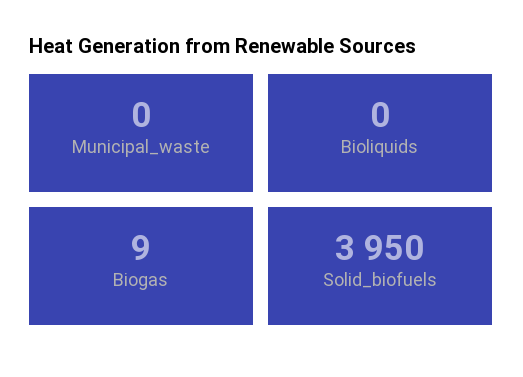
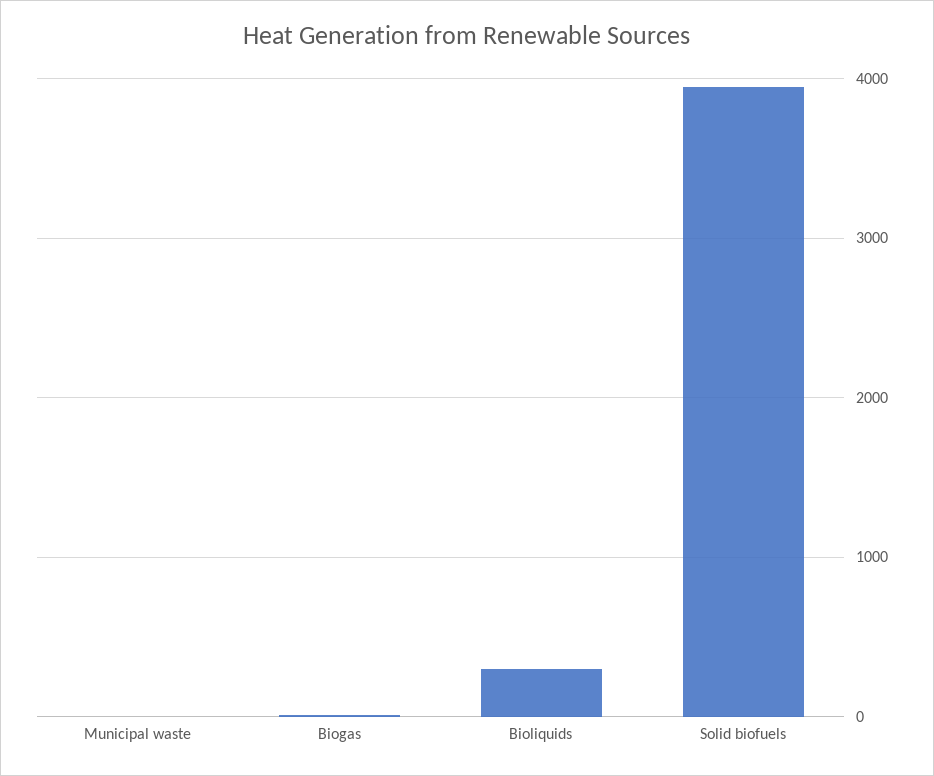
  {
    "Municipal_waste": 0,
-   "Bioliquids": 0,
+   "Bioliquids": 300,
    "Biogas": 9,
    "Solid_biofuels": 3950
  }

